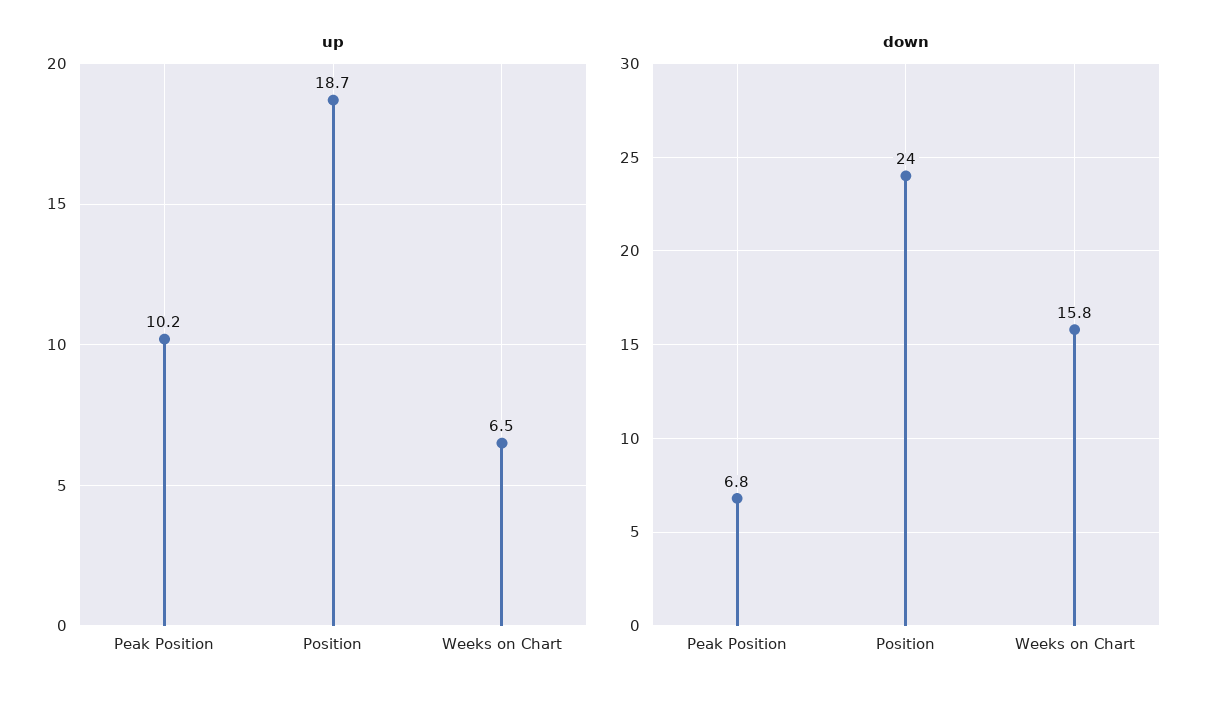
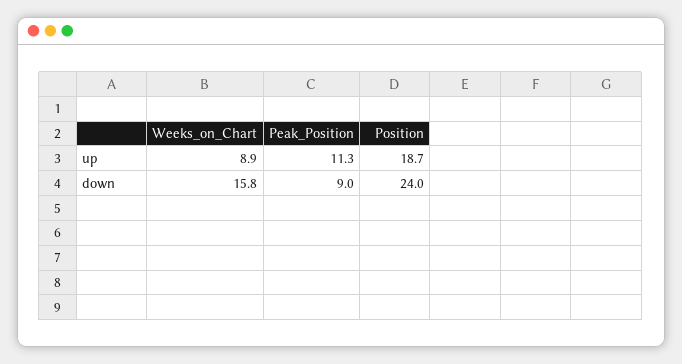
  {
    "up": {
-     "Peak Position": 10.2,
+     "Peak Position": 11.3,
      "Position": 18.7,
-     "Weeks on Chart": 6.5
+     "Weeks on Chart": 8.9
    },
    "down": {
-     "Peak Position": 6.8,
+     "Peak Position": 9,
      "Position": 24,
      "Weeks on Chart": 15.8
    }
  }

